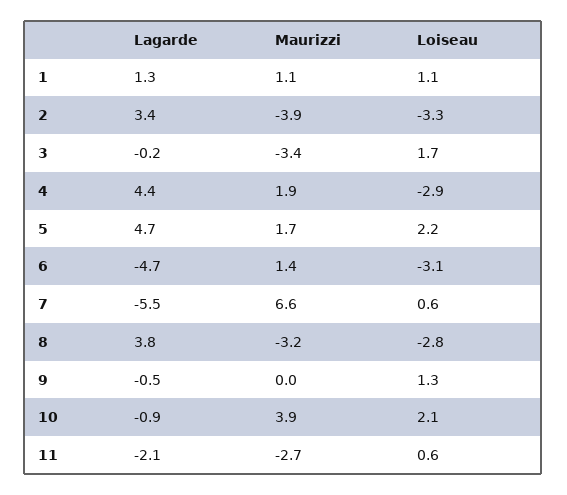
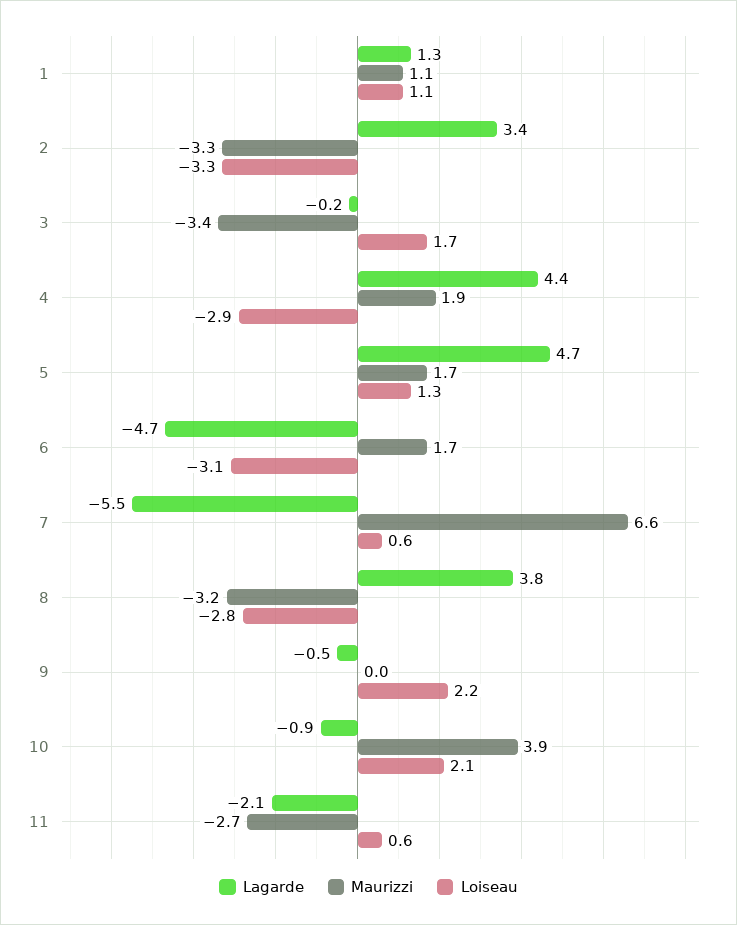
  {
    "Lagarde": {
      "1": 1.3,
      "2": 3.4,
      "3": -0.2,
      "4": 4.4,
      "5": 4.7,
      "6": -4.7,
      "7": -5.5,
      "8": 3.8,
      "9": -0.5,
      "10": -0.9,
      "11": -2.1
    },
    "Maurizzi": {
      "1": 1.1,
-     "2": -3.9,
+     "2": -3.3,
      "3": -3.4,
      "4": 1.9,
      "5": 1.7,
-     "6": 1.4,
+     "6": 1.7,
      "7": 6.6,
      "8": -3.2,
      "9": 0,
      "10": 3.9,
      "11": -2.7
    },
    "Loiseau": {
      "1": 1.1,
      "2": -3.3,
      "3": 1.7,
      "4": -2.9,
-     "5": 2.2,
+     "5": 1.3,
      "6": -3.1,
      "7": 0.6,
      "8": -2.8,
-     "9": 1.3,
+     "9": 2.2,
      "10": 2.1,
      "11": 0.6
    }
  }

